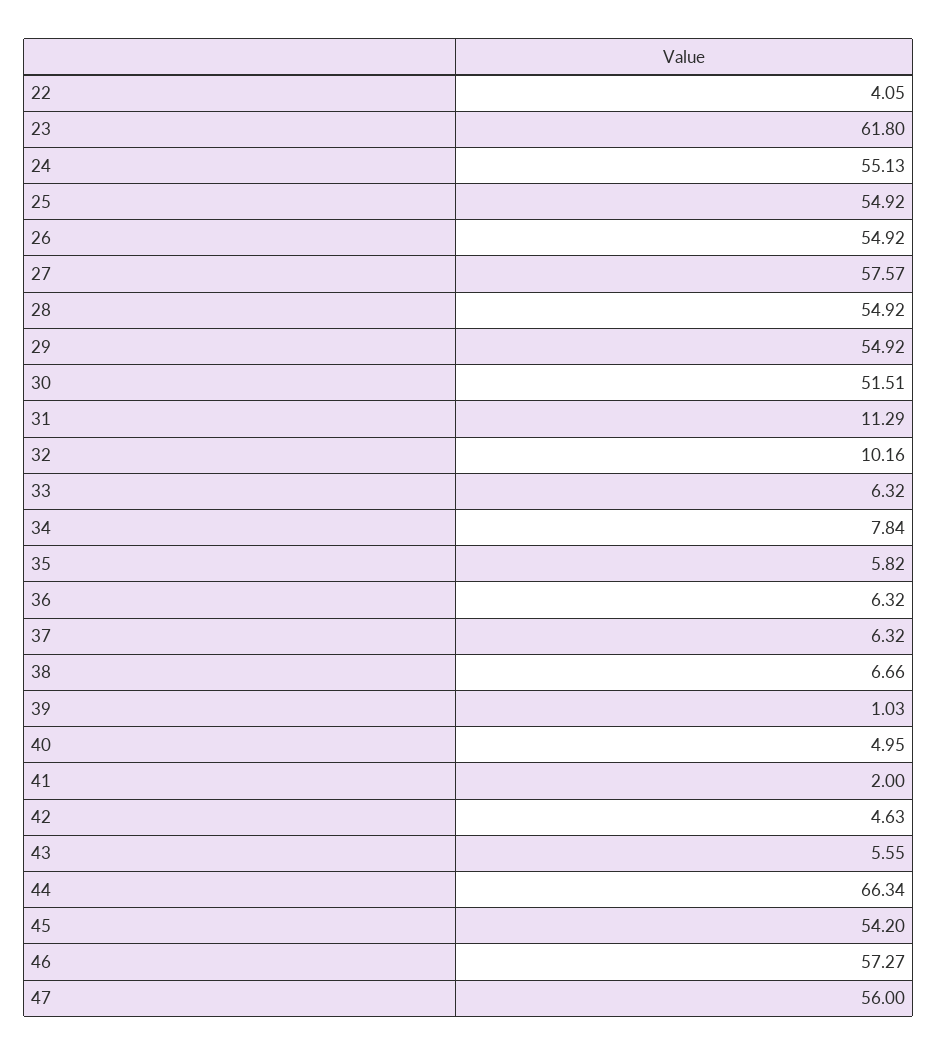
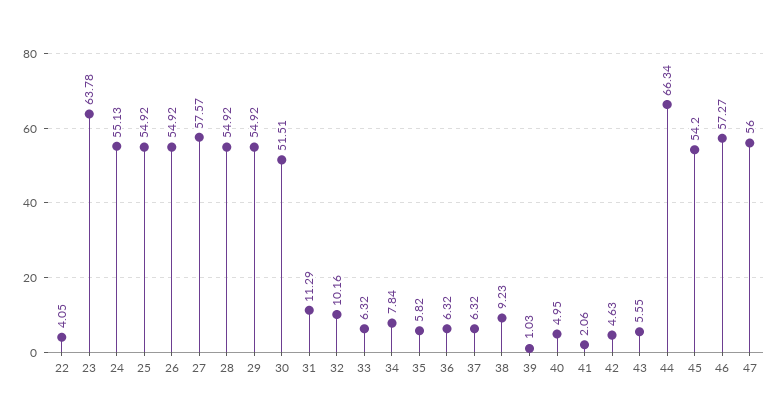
  {
    "22": 4.05,
-   "23": 61.8,
+   "23": 63.78,
    "24": 55.13,
    "25": 54.92,
    "26": 54.92,
    "27": 57.57,
    "28": 54.92,
    "29": 54.92,
    "30": 51.51,
    "31": 11.29,
    "32": 10.16,
    "33": 6.32,
    "34": 7.84,
    "35": 5.82,
    "36": 6.32,
    "37": 6.32,
-   "38": 6.66,
+   "38": 9.23,
    "39": 1.03,
    "40": 4.95,
-   "41": 2,
+   "41": 2.06,
    "42": 4.63,
    "43": 5.55,
    "44": 66.34,
    "45": 54.2,
    "46": 57.27,
    "47": 56
  }

